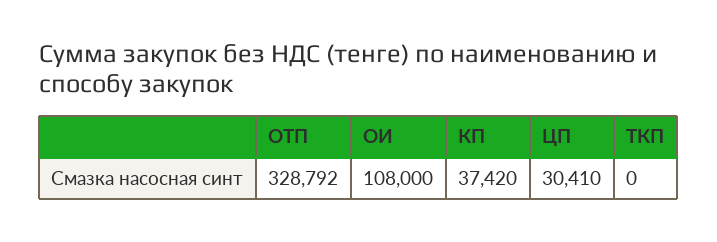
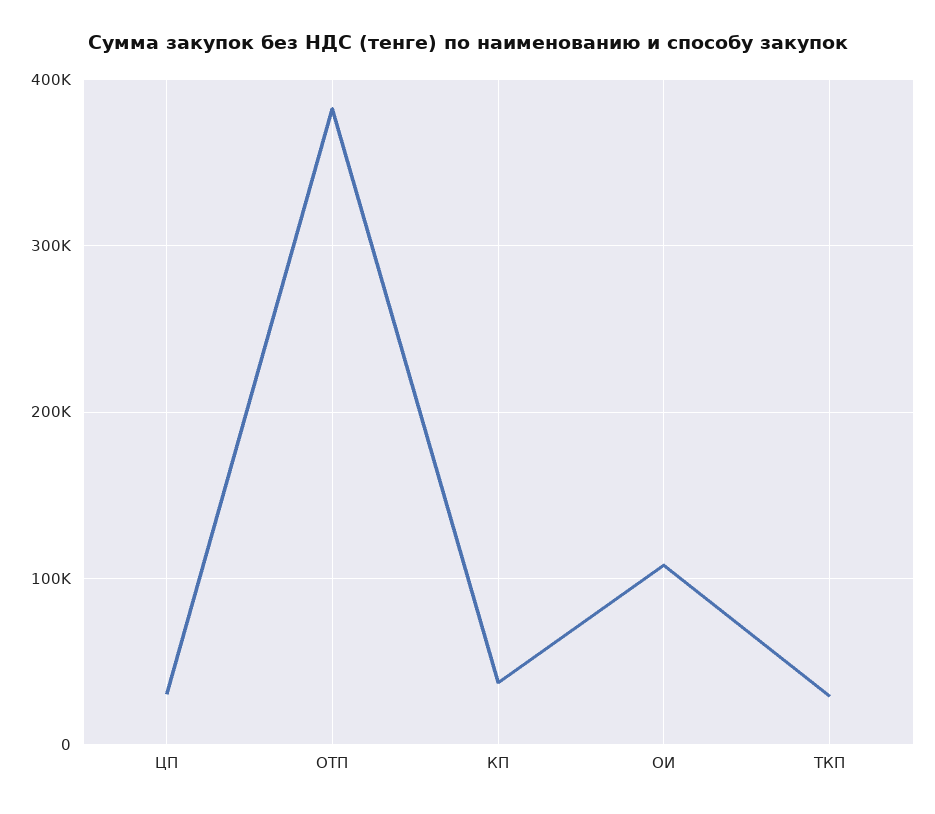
  {
-   "ОТП": 328792,
+   "ОТП": 380000,
    "ОИ": 108000,
    "КП": 37420,
    "ЦП": 30410,
-   "ТКП": 0
+   "ТКП": 30000
  }

